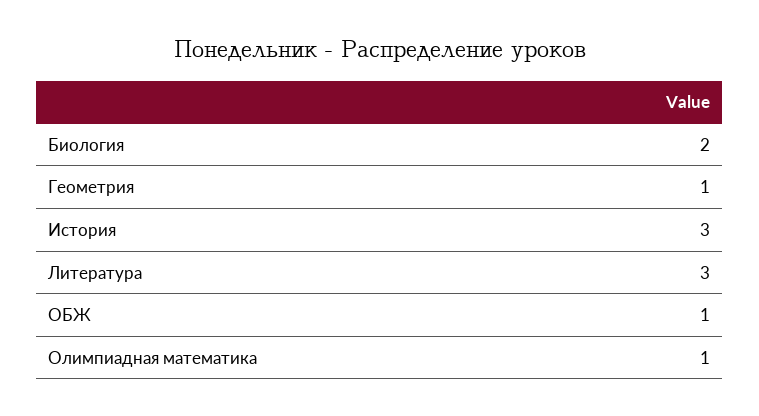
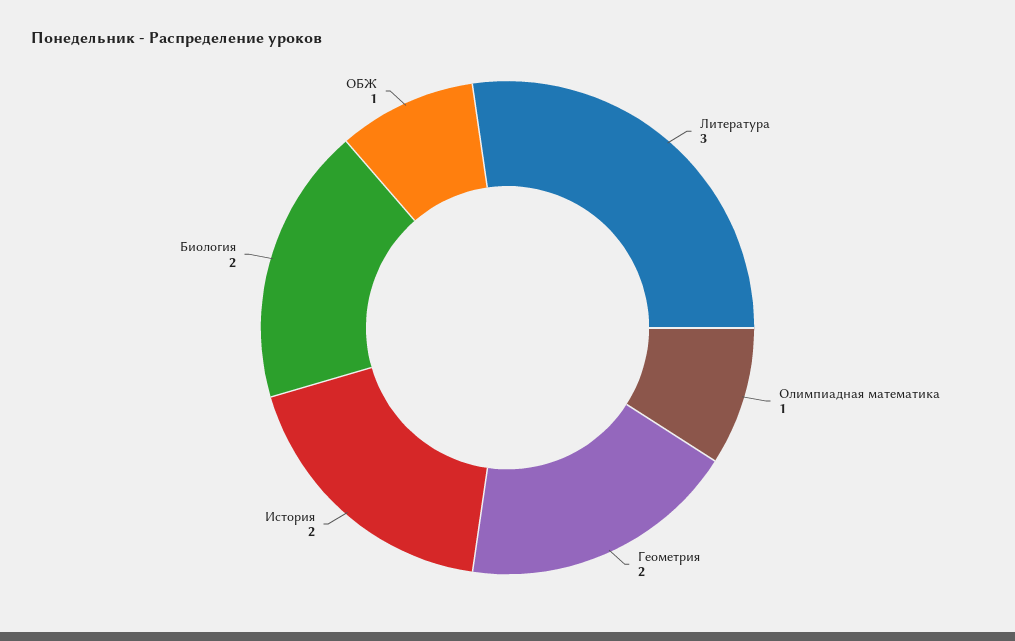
  {
    "Биология": 2,
-   "Геометрия": 1,
+   "Геометрия": 2,
-   "История": 3,
+   "История": 2,
    "Литература": 3,
    "ОБЖ": 1,
    "Олимпиадная математика": 1
  }

